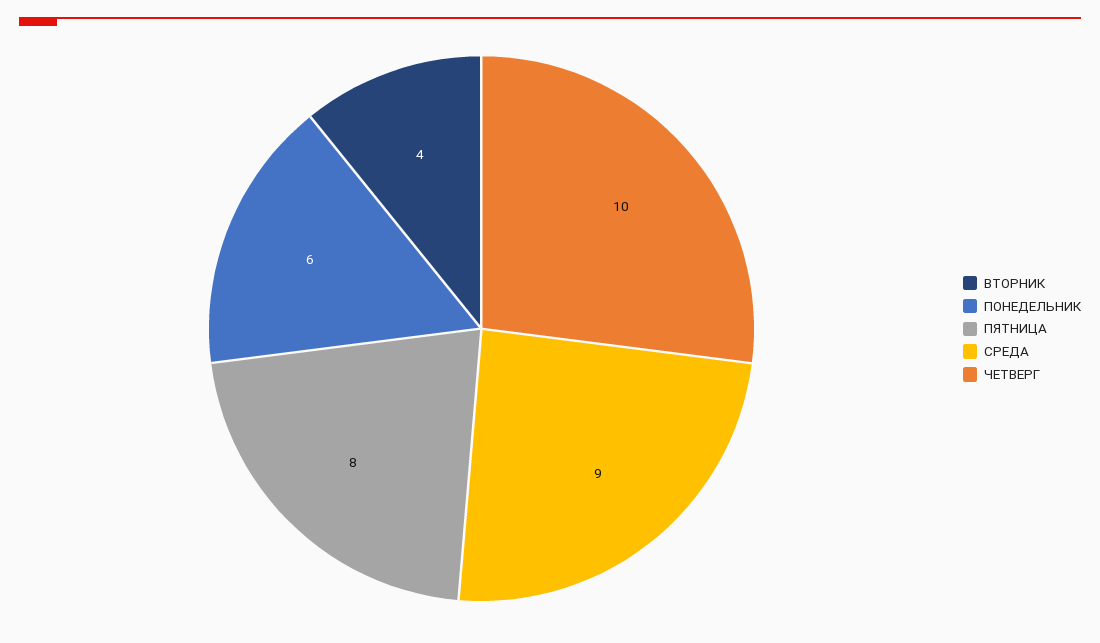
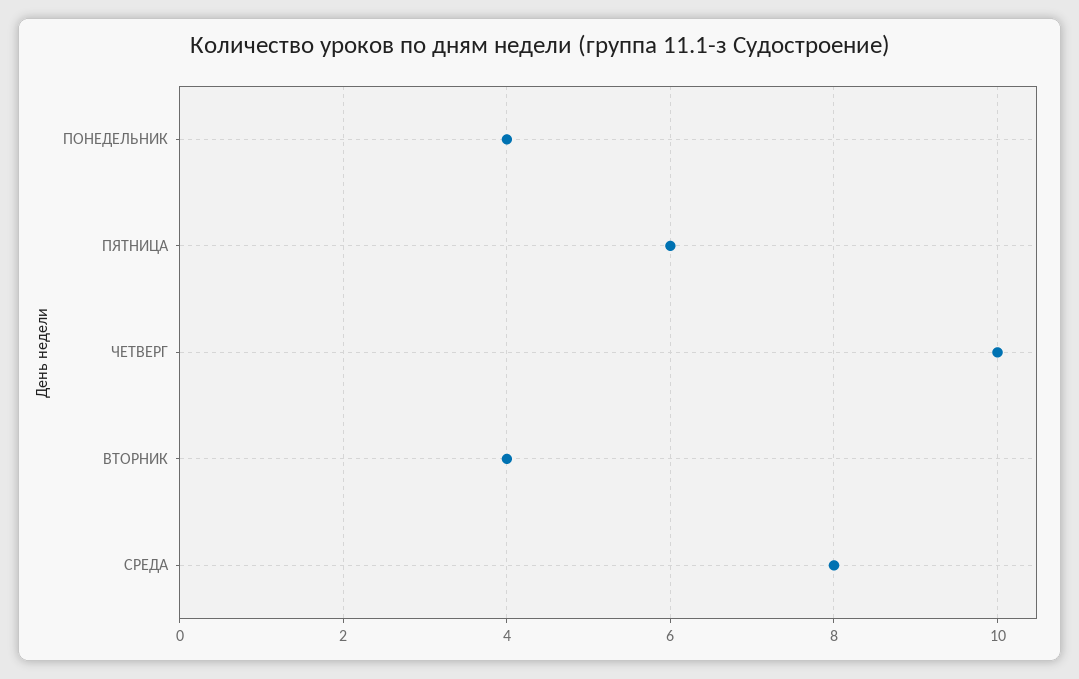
  {
    "ВТОРНИК": 4,
-   "ПОНЕДЕЛЬНИК": 6,
+   "ПОНЕДЕЛЬНИК": 4,
-   "ПЯТНИЦА": 8,
+   "ПЯТНИЦА": 6,
-   "СРЕДА": 9,
+   "СРЕДА": 8,
    "ЧЕТВЕРГ": 10
  }

